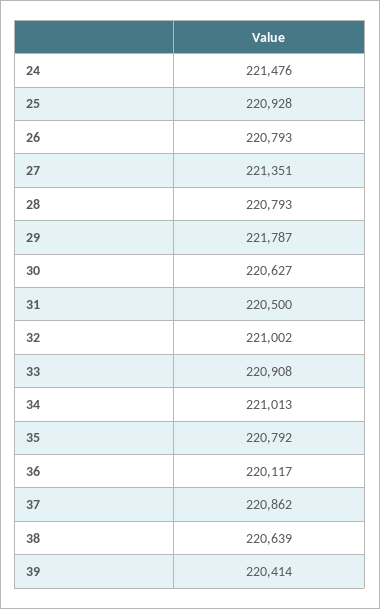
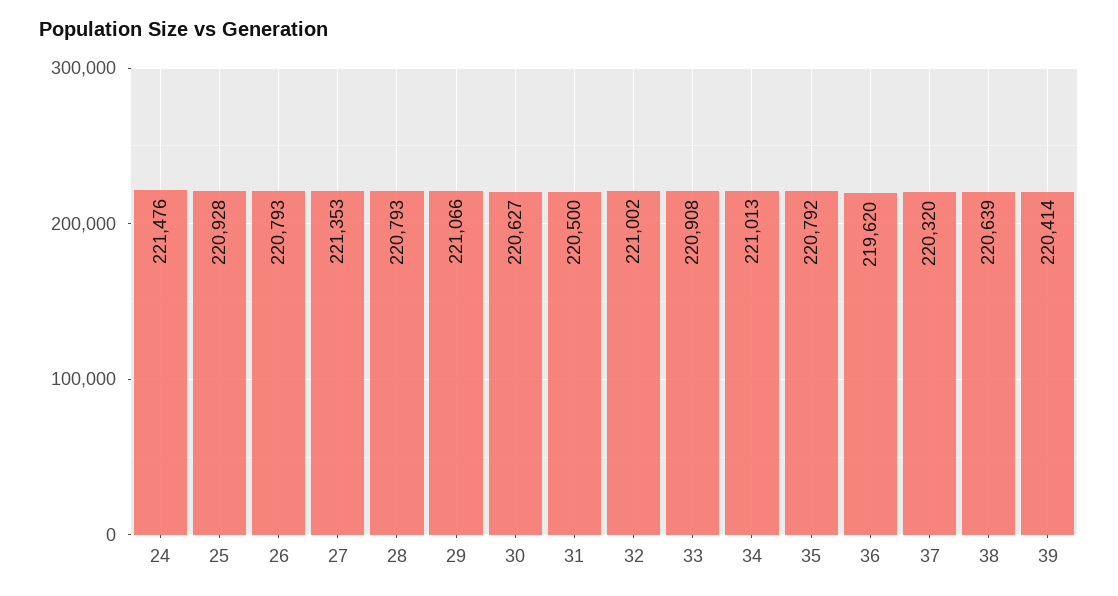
  {
    "24": 221476,
    "25": 220928,
    "26": 220793,
-   "27": 221351,
+   "27": 221353,
    "28": 220793,
-   "29": 221787,
+   "29": 221066,
    "30": 220627,
    "31": 220500,
    "32": 221002,
    "33": 220908,
    "34": 221013,
    "35": 220792,
-   "36": 220117,
+   "36": 219620,
-   "37": 220862,
+   "37": 220320,
    "38": 220639,
    "39": 220414
  }

